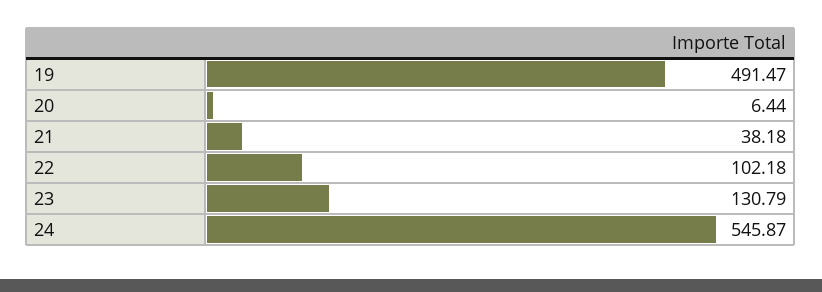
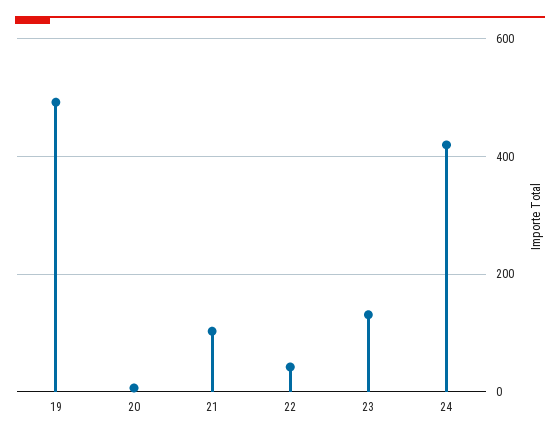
  {
    "19": 491.47,
    "20": 6.44,
-   "21": 38.18,
+   "21": 100,
-   "22": 102.18,
+   "22": 40,
    "23": 130.79,
-   "24": 545.87
+   "24": 420
  }

